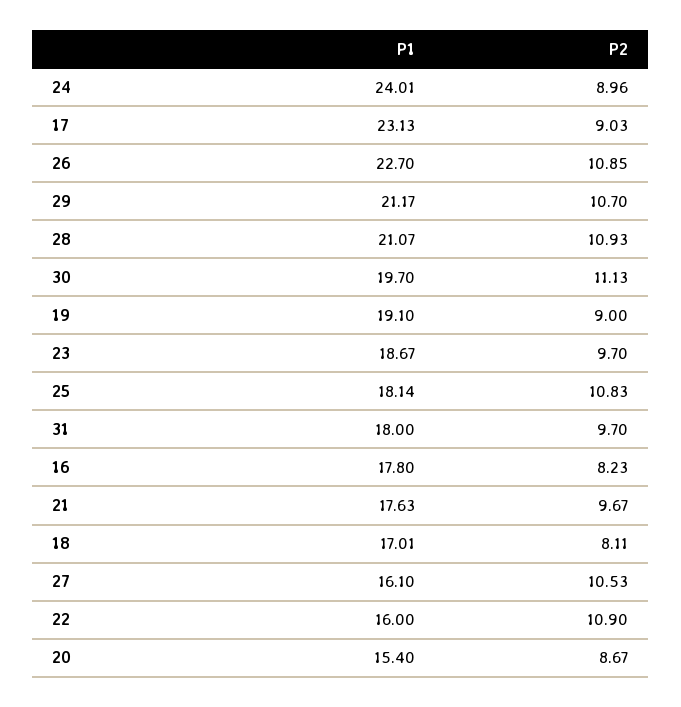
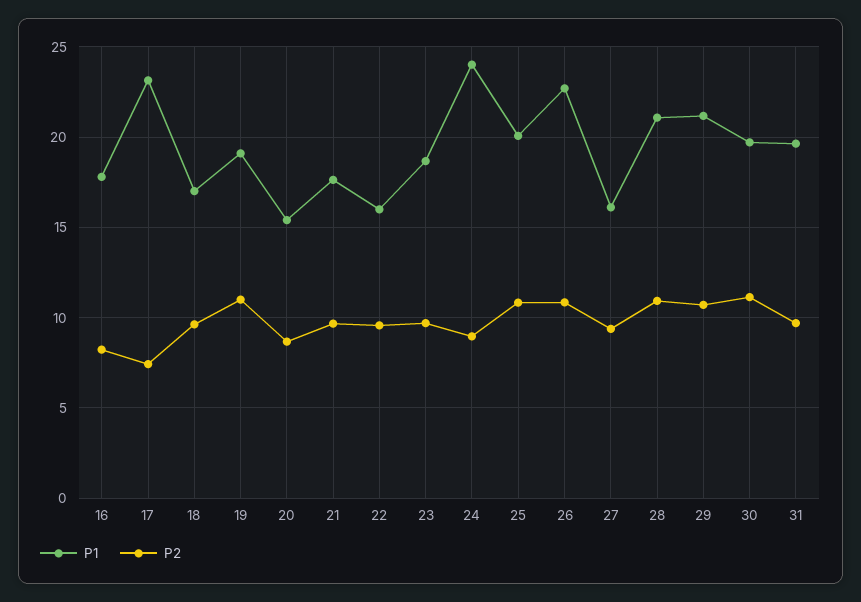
  {
    "P1": {
      "24": 24.01,
      "17": 23.13,
      "26": 22.7,
      "29": 21.17,
      "28": 21.07,
      "30": 19.7,
      "19": 19.1,
      "23": 18.67,
-     "25": 18.14,
+     "25": 20,
-     "31": 18,
+     "31": 19.5,
      "16": 17.8,
      "21": 17.63,
      "18": 17.01,
      "27": 16.1,
      "22": 16,
      "20": 15.4
    },
    "P2": {
      "24": 8.96,
-     "17": 9.03,
+     "17": 7.5,
      "26": 10.85,
      "29": 10.7,
      "28": 10.93,
      "30": 11.13,
-     "19": 9,
+     "19": 11,
      "23": 9.7,
      "25": 10.83,
      "31": 9.7,
      "16": 8.23,
      "21": 9.67,
-     "18": 8.11,
+     "18": 9.5,
-     "27": 10.53,
+     "27": 9.5,
-     "22": 10.9,
+     "22": 9.5,
      "20": 8.67
    }
  }

